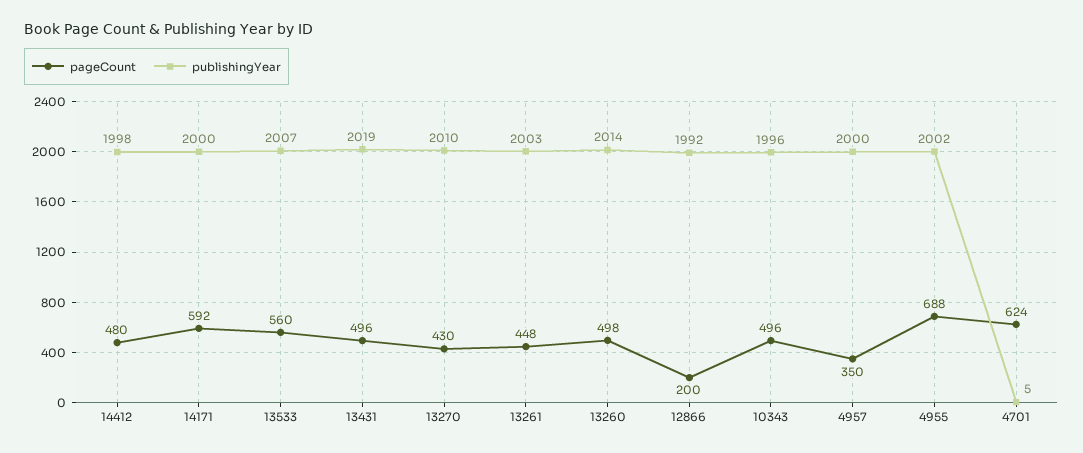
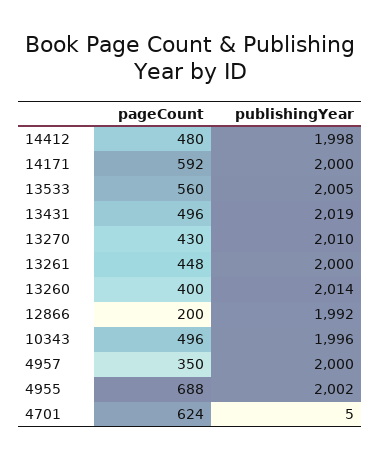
  {
    "pageCount": {
      "14412": 480,
      "14171": 592,
      "13533": 560,
      "13431": 496,
      "13270": 430,
      "13261": 448,
-     "13260": 498,
+     "13260": 400,
      "12866": 200,
      "10343": 496,
      "4957": 350,
      "4955": 688,
      "4701": 624
    },
    "publishingYear": {
      "14412": 1998,
      "14171": 2000,
-     "13533": 2007,
+     "13533": 2005,
      "13431": 2019,
      "13270": 2010,
-     "13261": 2003,
+     "13261": 2000,
      "13260": 2014,
      "12866": 1992,
      "10343": 1996,
      "4957": 2000,
      "4955": 2002,
      "4701": 5
    }
  }

